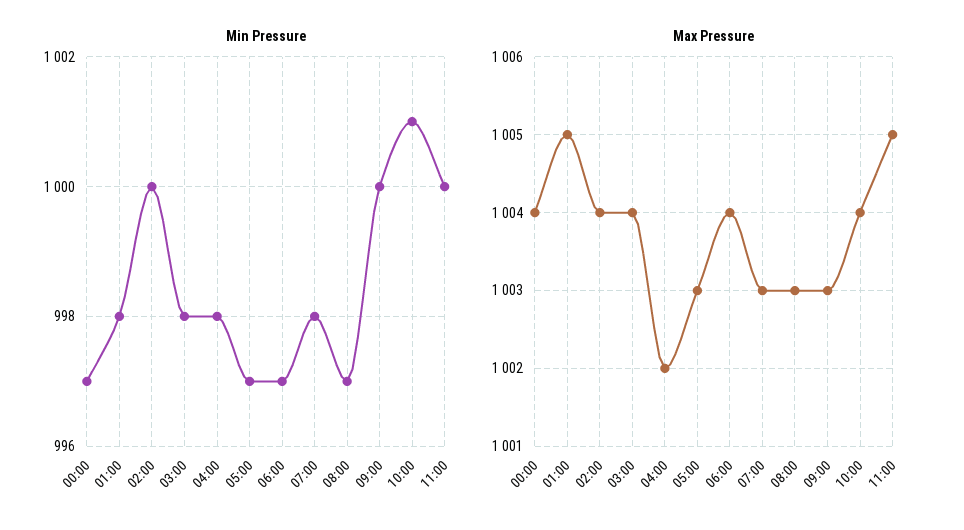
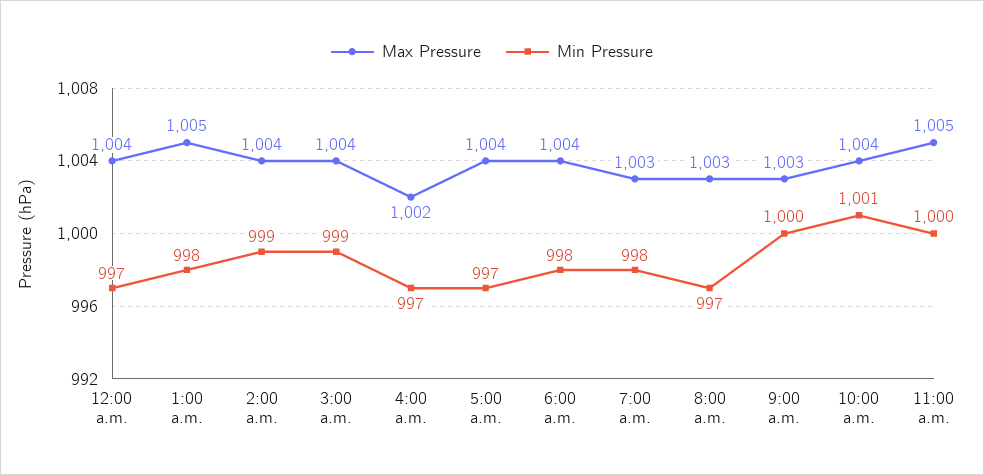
  {
    "Min Pressure": {
      "00:00": 997,
      "01:00": 998,
-     "02:00": 1000,
+     "02:00": 999,
-     "03:00": 998,
+     "03:00": 999,
-     "04:00": 998,
+     "04:00": 997,
      "05:00": 997,
-     "06:00": 997,
+     "06:00": 998,
      "07:00": 998,
      "08:00": 997,
      "09:00": 1000,
      "10:00": 1001,
      "11:00": 1000
    },
    "Max Pressure": {
      "00:00": 1004,
      "01:00": 1005,
      "02:00": 1004,
      "03:00": 1004,
      "04:00": 1002,
-     "05:00": 1003,
+     "05:00": 1004,
      "06:00": 1004,
      "07:00": 1003,
      "08:00": 1003,
      "09:00": 1003,
      "10:00": 1004,
      "11:00": 1005
    }
  }

